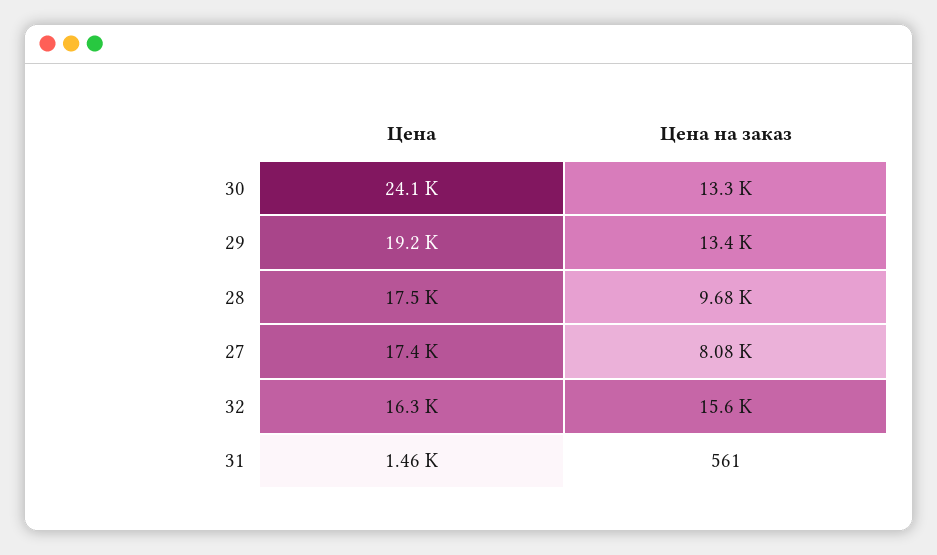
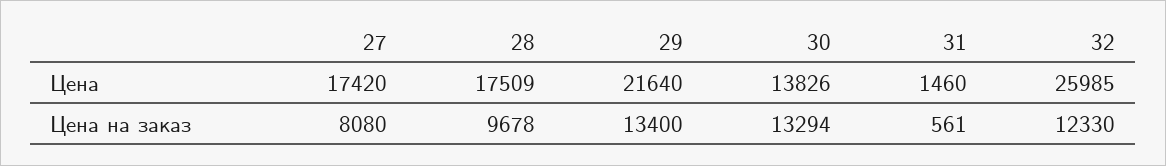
  {
    "Цена": {
-     "30": 24100,
+     "30": 13826,
-     "29": 19200,
+     "29": 21640,
      "28": 17509,
      "27": 17420,
-     "32": 16300,
+     "32": 25985,
      "31": 1460
    },
    "Цена на заказ": {
      "30": 13294,
      "29": 13400,
      "28": 9678,
      "27": 8080,
-     "32": 15600,
+     "32": 12330,
      "31": 561
    }
  }

